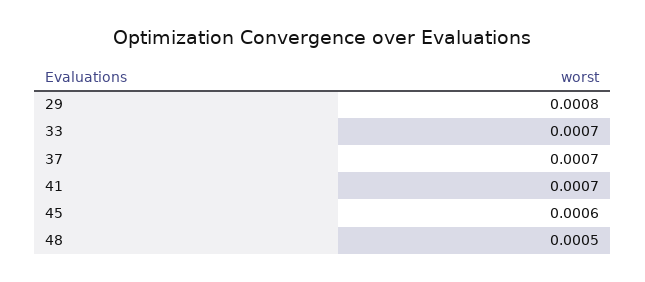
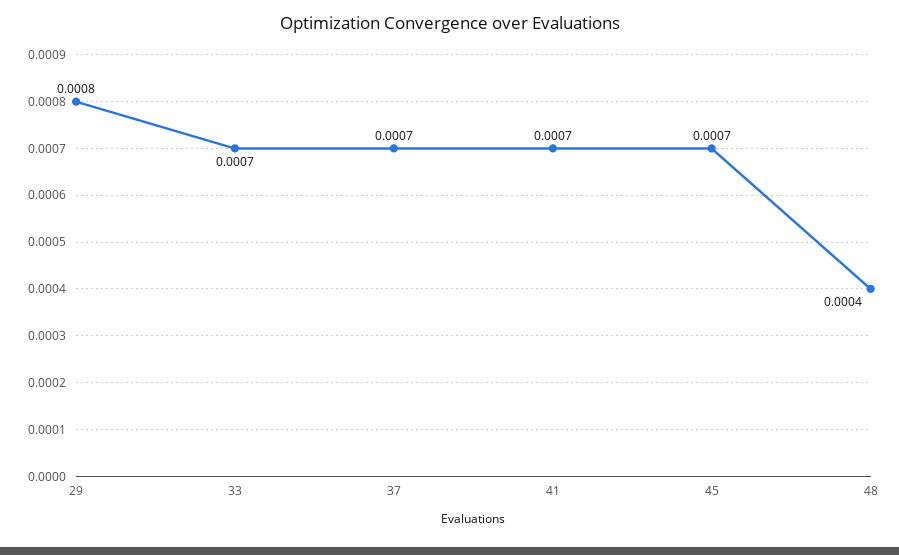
  {
    "29": 0.0008,
    "33": 0.0007,
    "37": 0.0007,
    "41": 0.0007,
-   "45": 0.0006,
+   "45": 0.0007,
-   "48": 0.0005
+   "48": 0.0004
  }

